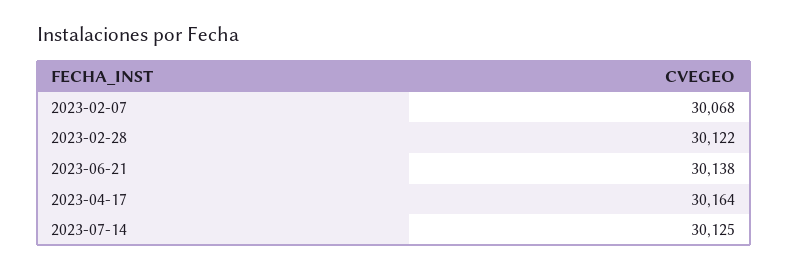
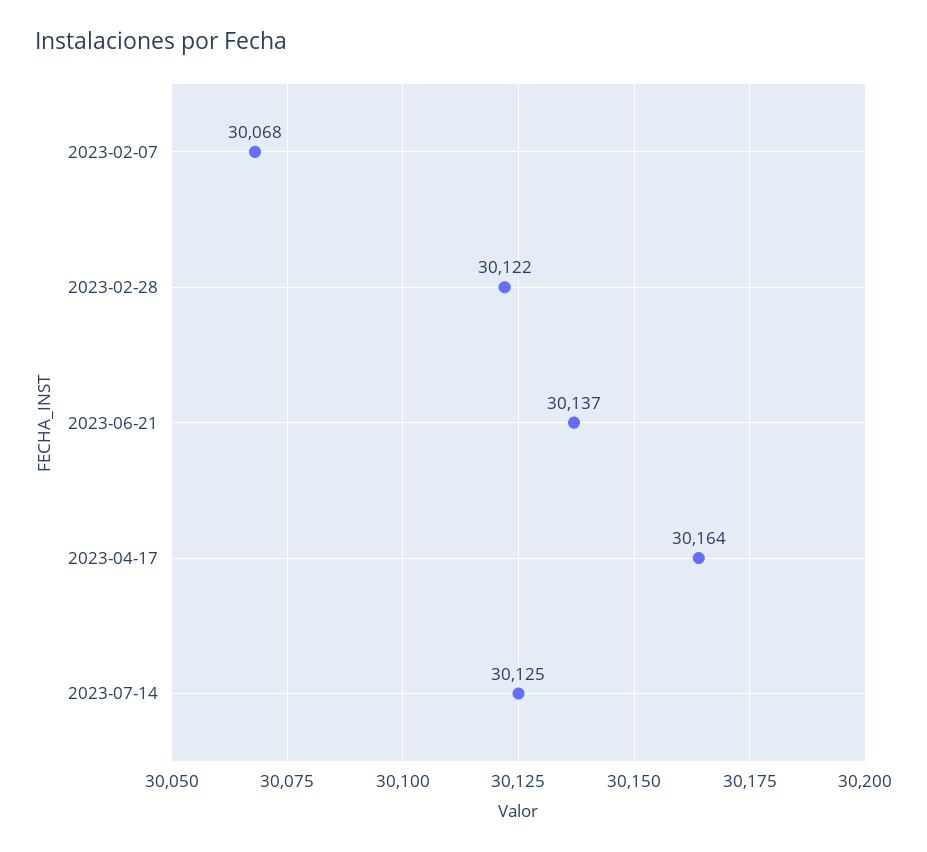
  {
    "2023-02-07": 30068,
    "2023-02-28": 30122,
-   "2023-06-21": 30138,
+   "2023-06-21": 30137,
    "2023-04-17": 30164,
    "2023-07-14": 30125
  }

